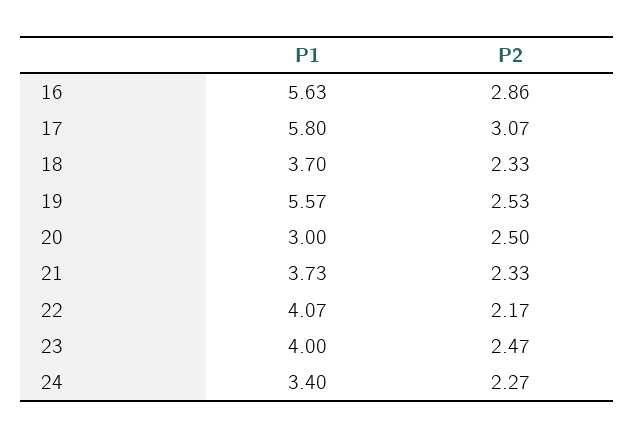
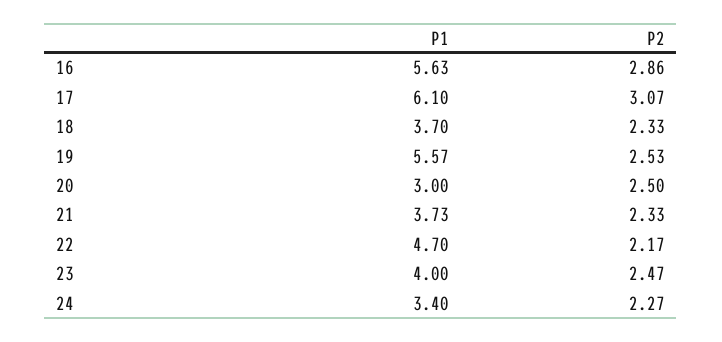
  {
    "P1": {
      "16": 5.63,
-     "17": 5.8,
+     "17": 6.1,
      "18": 3.7,
      "19": 5.57,
      "20": 3,
      "21": 3.73,
-     "22": 4.07,
+     "22": 4.7,
      "23": 4,
      "24": 3.4
    },
    "P2": {
      "16": 2.86,
      "17": 3.07,
      "18": 2.33,
      "19": 2.53,
      "20": 2.5,
      "21": 2.33,
      "22": 2.17,
      "23": 2.47,
      "24": 2.27
    }
  }

